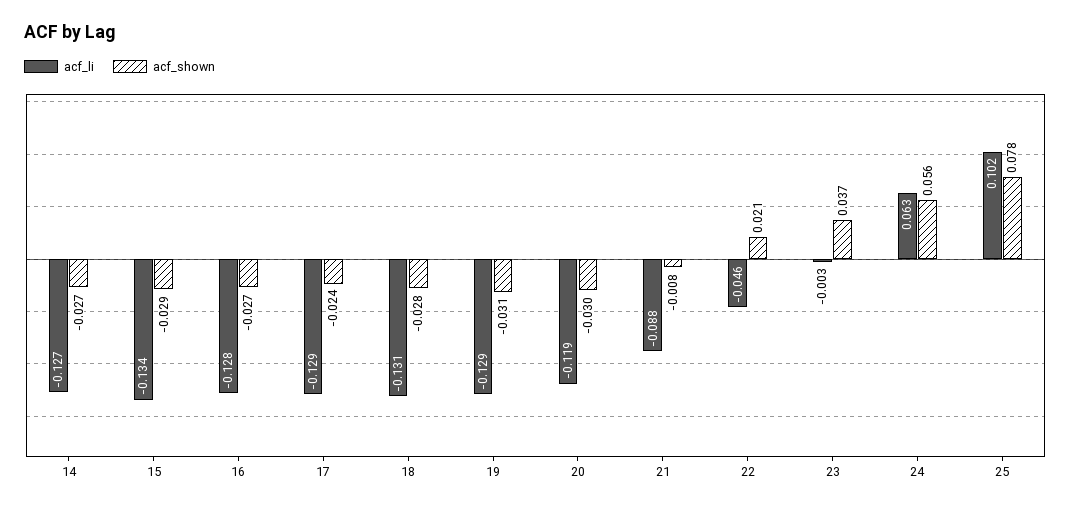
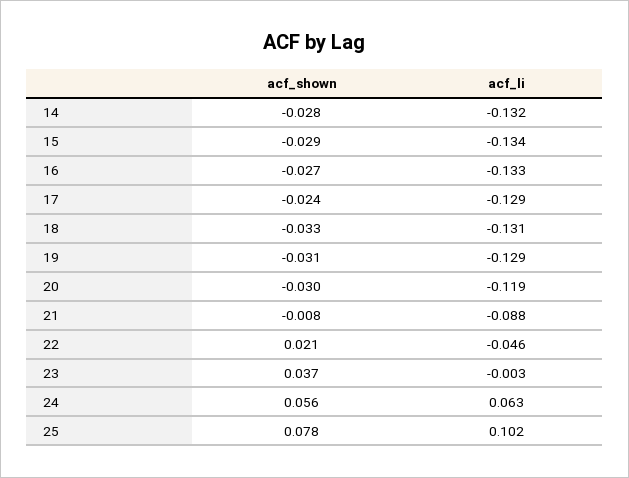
  {
    "acf_li": {
-     "14": -0.127,
+     "14": -0.132,
      "15": -0.134,
-     "16": -0.128,
+     "16": -0.133,
      "17": -0.129,
      "18": -0.131,
      "19": -0.129,
      "20": -0.119,
      "21": -0.088,
      "22": -0.046,
      "23": -0.003,
      "24": 0.063,
      "25": 0.102
    },
    "acf_shown": {
-     "14": -0.027,
+     "14": -0.028,
      "15": -0.029,
      "16": -0.027,
      "17": -0.024,
-     "18": -0.028,
+     "18": -0.033,
      "19": -0.031,
      "20": -0.03,
      "21": -0.008,
      "22": 0.021,
      "23": 0.037,
      "24": 0.056,
      "25": 0.078
    }
  }

